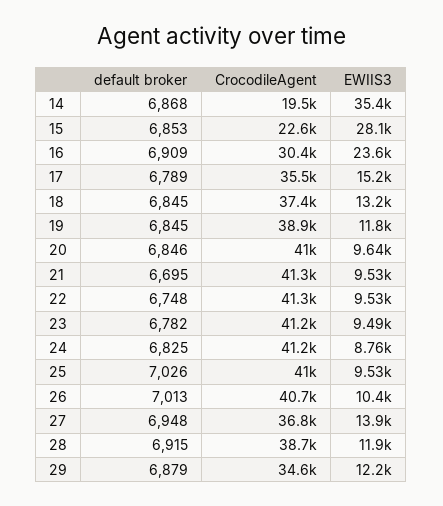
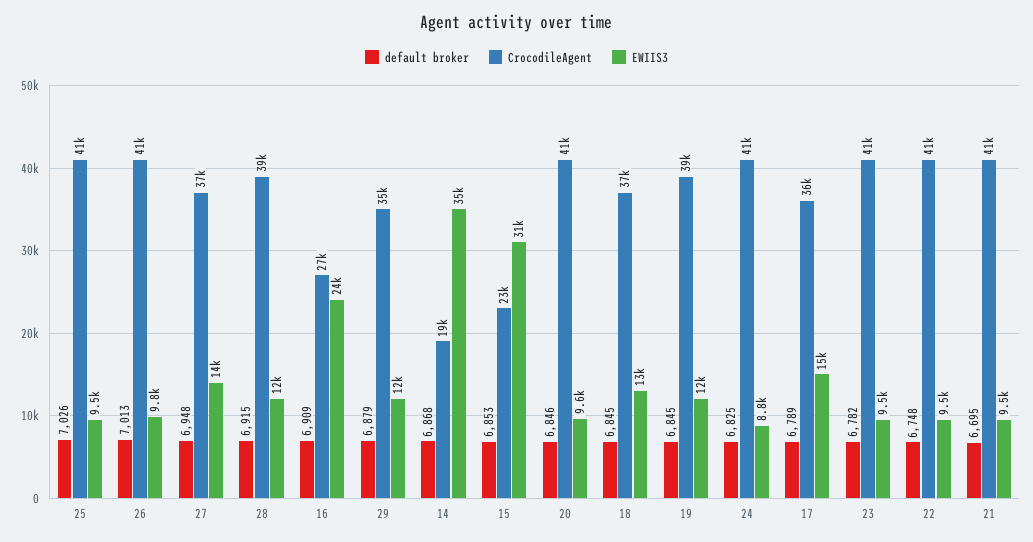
  {
    "default broker": {
      "14": 6868,
      "15": 6853,
      "16": 6909,
      "17": 6789,
      "18": 6845,
      "19": 6845,
      "20": 6846,
      "21": 6695,
      "22": 6748,
      "23": 6782,
      "24": 6825,
      "25": 7026,
      "26": 7013,
      "27": 6948,
      "28": 6915,
      "29": 6879
    },
    "CrocodileAgent": {
      "14": 19500,
      "15": 22600,
-     "16": 30400,
+     "16": 27000,
      "17": 35500,
      "18": 37400,
      "19": 38900,
      "20": 41000,
      "21": 41300,
      "22": 41300,
      "23": 41200,
      "24": 41200,
      "25": 41000,
      "26": 40700,
      "27": 36800,
      "28": 38700,
      "29": 34600
    },
    "EWIIS3": {
      "14": 35400,
-     "15": 28100,
+     "15": 31000,
      "16": 23600,
      "17": 15200,
      "18": 13200,
      "19": 11800,
      "20": 9640,
      "21": 9530,
      "22": 9530,
      "23": 9490,
      "24": 8760,
      "25": 9530,
-     "26": 10400,
+     "26": 9800,
      "27": 13900,
      "28": 11900,
      "29": 12200
    }
  }

